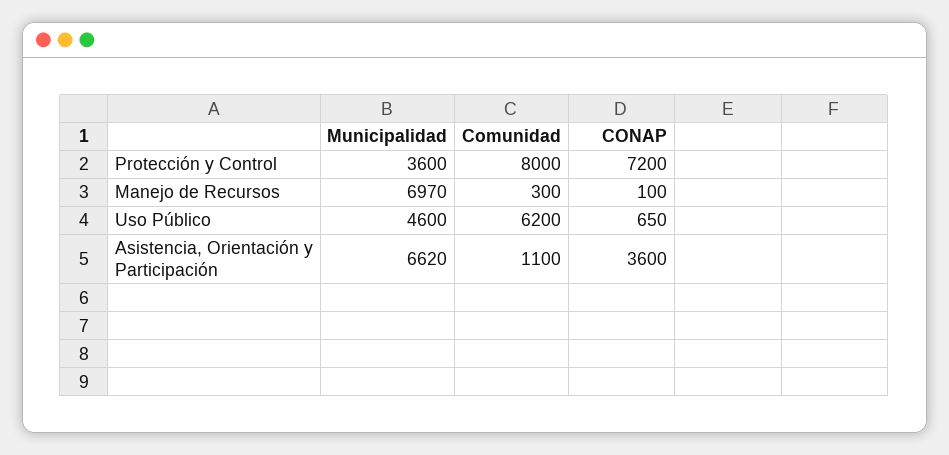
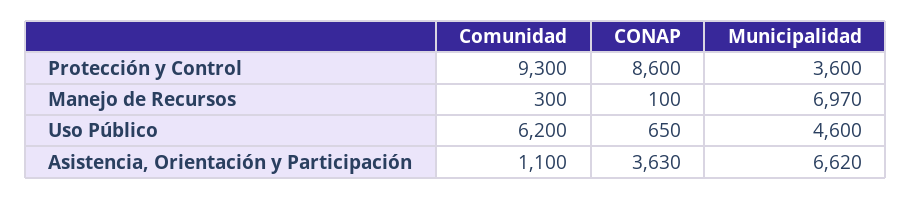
  {
    "Municipalidad": {
      "Protección y Control": 3600,
      "Manejo de Recursos": 6970,
      "Uso Público": 4600,
      "Asistencia, Orientación y Participación": 6620
    },
    "Comunidad": {
-     "Protección y Control": 8000,
+     "Protección y Control": 9300,
      "Manejo de Recursos": 300,
      "Uso Público": 6200,
      "Asistencia, Orientación y Participación": 1100
    },
    "CONAP": {
-     "Protección y Control": 7200,
+     "Protección y Control": 8600,
      "Manejo de Recursos": 100,
      "Uso Público": 650,
-     "Asistencia, Orientación y Participación": 3600
+     "Asistencia, Orientación y Participación": 3630
    }
  }

